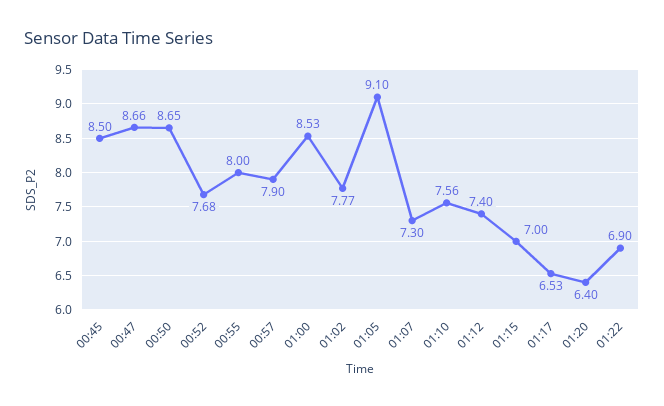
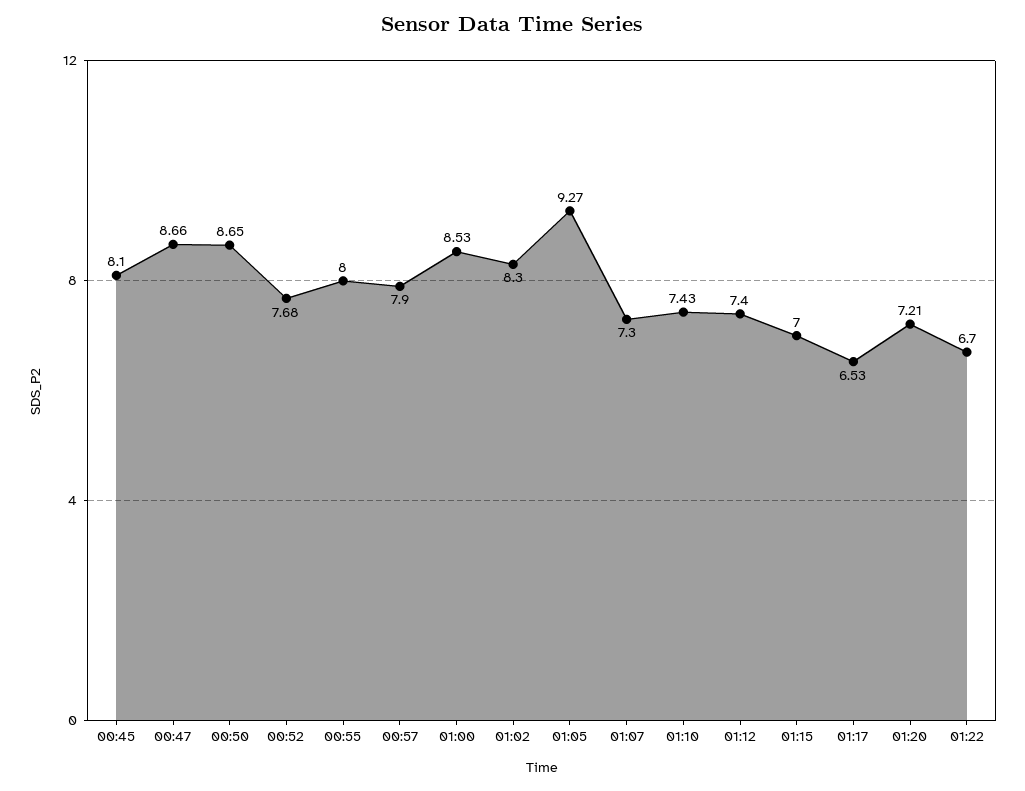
  {
-   "00:45": 8.5,
+   "00:45": 8.1,
    "00:47": 8.66,
    "00:50": 8.65,
    "00:52": 7.68,
    "00:55": 8,
    "00:57": 7.9,
    "01:00": 8.53,
-   "01:02": 7.77,
+   "01:02": 8.3,
-   "01:05": 9.1,
+   "01:05": 9.27,
    "01:07": 7.3,
-   "01:10": 7.56,
+   "01:10": 7.43,
    "01:12": 7.4,
    "01:15": 7,
    "01:17": 6.53,
-   "01:20": 6.4,
+   "01:20": 7.21,
-   "01:22": 6.9
+   "01:22": 6.7
  }

